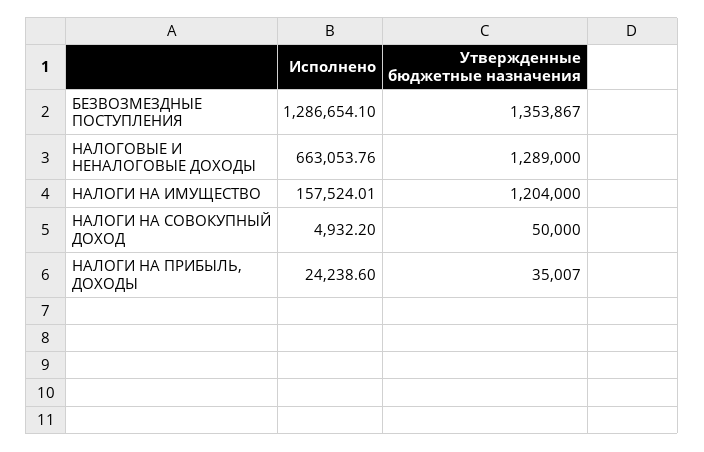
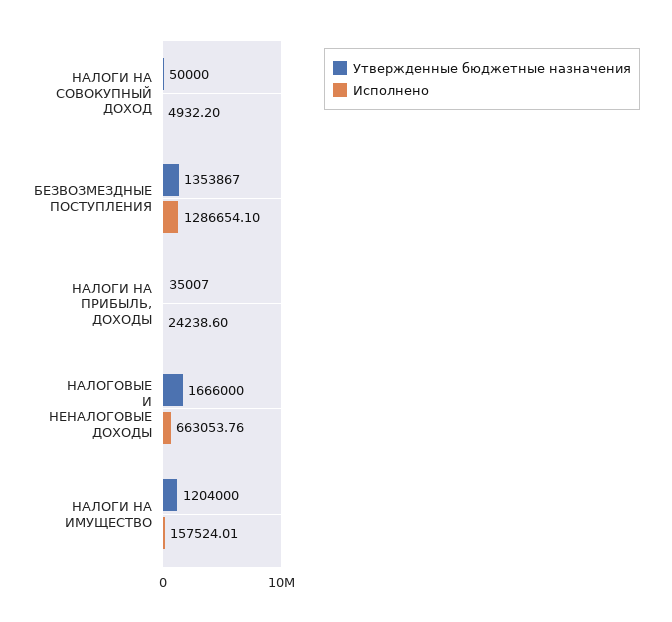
  {
    "Исполнено": {
      "БЕЗВОЗМЕЗДНЫЕ ПОСТУПЛЕНИЯ": 1286654.1,
      "НАЛОГОВЫЕ И НЕНАЛОГОВЫЕ ДОХОДЫ": 663053.76,
      "НАЛОГИ НА ИМУЩЕСТВО": 157524.01,
      "НАЛОГИ НА СОВОКУПНЫЙ ДОХОД": 4932.2,
      "НАЛОГИ НА ПРИБЫЛЬ, ДОХОДЫ": 24238.6
    },
    "Утвержденные бюджетные назначения": {
      "БЕЗВОЗМЕЗДНЫЕ ПОСТУПЛЕНИЯ": 1353867,
-     "НАЛОГОВЫЕ И НЕНАЛОГОВЫЕ ДОХОДЫ": 1289000,
+     "НАЛОГОВЫЕ И НЕНАЛОГОВЫЕ ДОХОДЫ": 1666000,
      "НАЛОГИ НА ИМУЩЕСТВО": 1204000,
      "НАЛОГИ НА СОВОКУПНЫЙ ДОХОД": 50000,
      "НАЛОГИ НА ПРИБЫЛЬ, ДОХОДЫ": 35007
    }
  }

